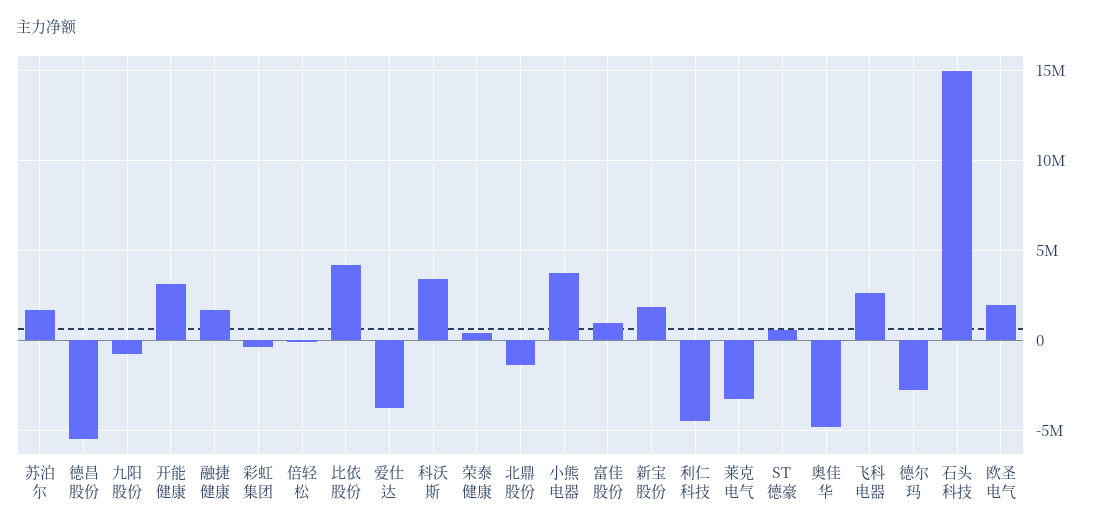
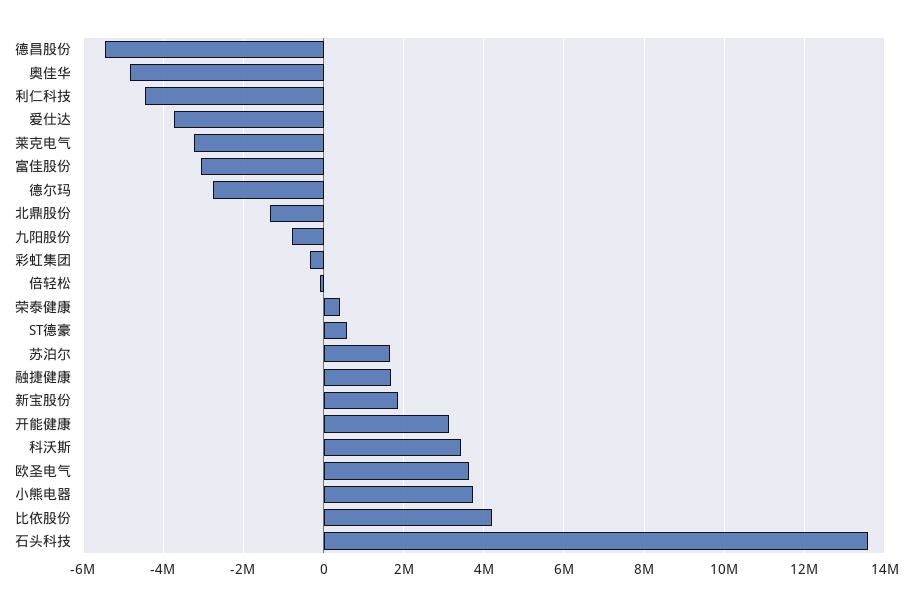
  {
    "苏泊尔": 1600000,
    "德昌股份": -5400000,
    "九阳股份": -800000,
    "开能健康": 3200000,
    "融捷健康": 1600000,
    "彩虹集团": -400000,
    "倍轻松": 0,
    "比依股份": 4200000,
    "爱仕达": -3800000,
    "科沃斯": 3400000,
    "荣泰健康": 400000,
    "北鼎股份": -1400000,
    "小熊电器": 3800000,
-   "富佳股份": 1000000,
+   "富佳股份": -3000000,
    "新宝股份": 1800000,
    "利仁科技": -4400000,
    "莱克电气": -3200000,
    "ST德豪": 600000,
    "奥佳华": -4800000,
-   "飞科电器": 2500000,
    "德尔玛": -2800000,
-   "石头科技": 15000000,
+   "石头科技": 13600000,
-   "欧圣电气": 2000000
+   "欧圣电气": 3600000
  }

